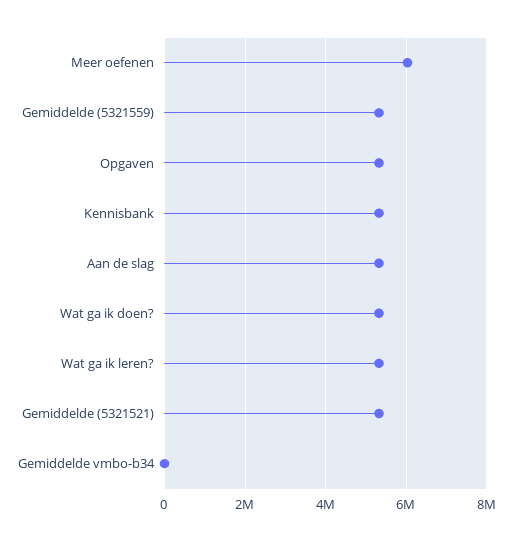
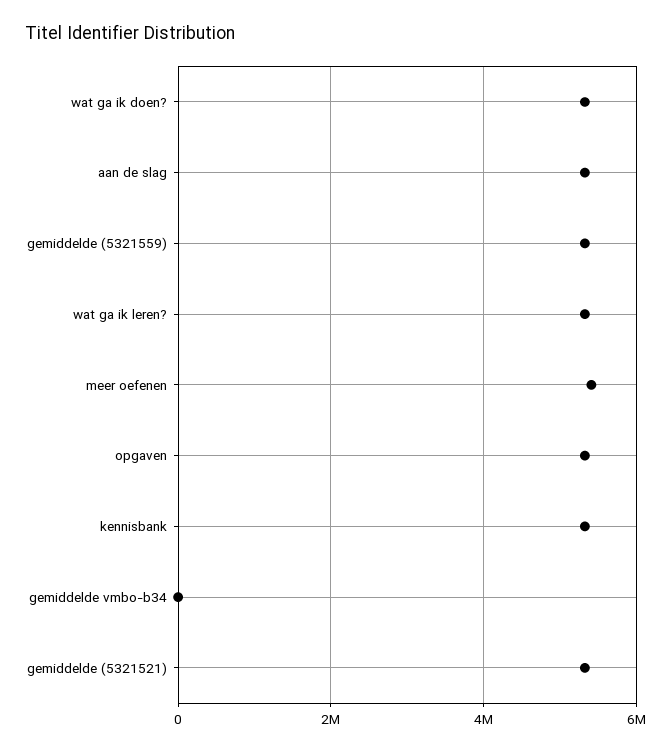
  {
-   "Meer oefenen": 6000000,
+   "Meer oefenen": 5400000,
    "Gemiddelde (5321559)": 5400000,
    "Opgaven": 5400000,
    "Kennisbank": 5400000,
    "Aan de slag": 5400000,
    "Wat ga ik doen?": 5400000,
    "Wat ga ik leren?": 5400000,
    "Gemiddelde (5321521)": 5400000,
    "Gemiddelde vmbo-b34": 0
  }

